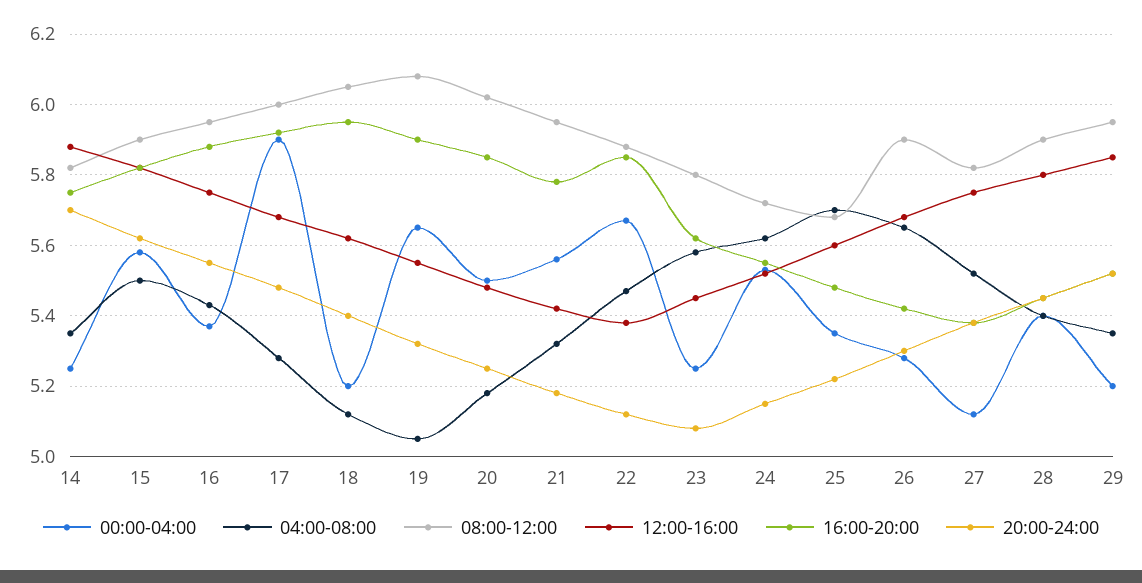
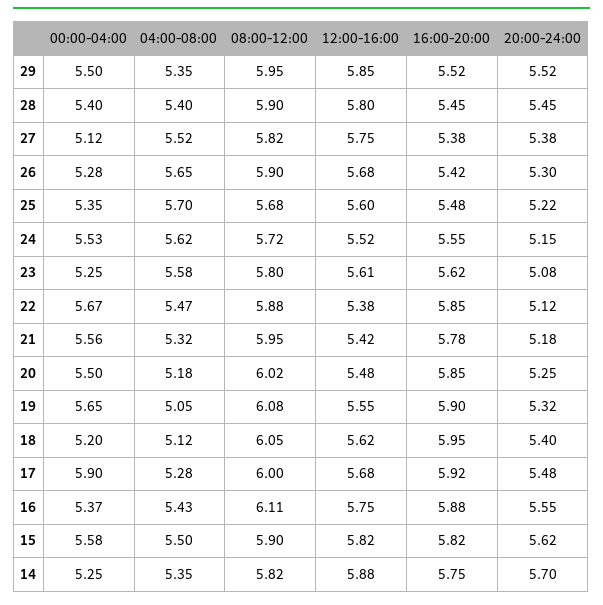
  {
    "00:00-04:00": {
      "14": 5.25,
      "15": 5.58,
      "16": 5.37,
      "17": 5.9,
      "18": 5.2,
      "19": 5.65,
      "20": 5.5,
      "21": 5.56,
      "22": 5.67,
      "23": 5.25,
      "24": 5.53,
      "25": 5.35,
      "26": 5.28,
      "27": 5.12,
      "28": 5.4,
-     "29": 5.2
+     "29": 5.5
    },
    "04:00-08:00": {
      "14": 5.35,
      "15": 5.5,
      "16": 5.43,
      "17": 5.28,
      "18": 5.12,
      "19": 5.05,
      "20": 5.18,
      "21": 5.32,
      "22": 5.47,
      "23": 5.58,
      "24": 5.62,
      "25": 5.7,
      "26": 5.65,
      "27": 5.52,
      "28": 5.4,
      "29": 5.35
    },
    "08:00-12:00": {
      "14": 5.82,
      "15": 5.9,
-     "16": 5.95,
+     "16": 6.11,
      "17": 6,
      "18": 6.05,
      "19": 6.08,
      "20": 6.02,
      "21": 5.95,
      "22": 5.88,
      "23": 5.8,
      "24": 5.72,
      "25": 5.68,
      "26": 5.9,
      "27": 5.82,
      "28": 5.9,
      "29": 5.95
    },
    "12:00-16:00": {
      "14": 5.88,
      "15": 5.82,
      "16": 5.75,
      "17": 5.68,
      "18": 5.62,
      "19": 5.55,
      "20": 5.48,
      "21": 5.42,
      "22": 5.38,
-     "23": 5.45,
+     "23": 5.61,
      "24": 5.52,
      "25": 5.6,
      "26": 5.68,
      "27": 5.75,
      "28": 5.8,
      "29": 5.85
    },
    "16:00-20:00": {
      "14": 5.75,
      "15": 5.82,
      "16": 5.88,
      "17": 5.92,
      "18": 5.95,
      "19": 5.9,
      "20": 5.85,
      "21": 5.78,
      "22": 5.85,
      "23": 5.62,
      "24": 5.55,
      "25": 5.48,
      "26": 5.42,
      "27": 5.38,
      "28": 5.45,
      "29": 5.52
    },
    "20:00-24:00": {
      "14": 5.7,
      "15": 5.62,
      "16": 5.55,
      "17": 5.48,
      "18": 5.4,
      "19": 5.32,
      "20": 5.25,
      "21": 5.18,
      "22": 5.12,
      "23": 5.08,
      "24": 5.15,
      "25": 5.22,
      "26": 5.3,
      "27": 5.38,
      "28": 5.45,
      "29": 5.52
    }
  }

